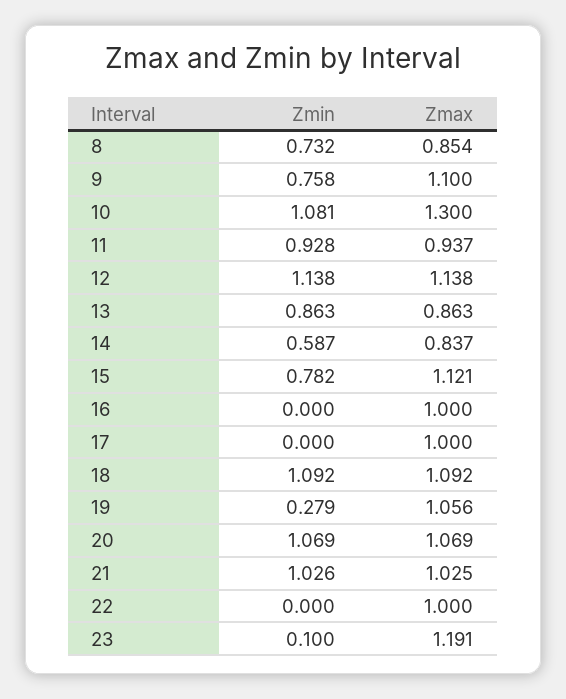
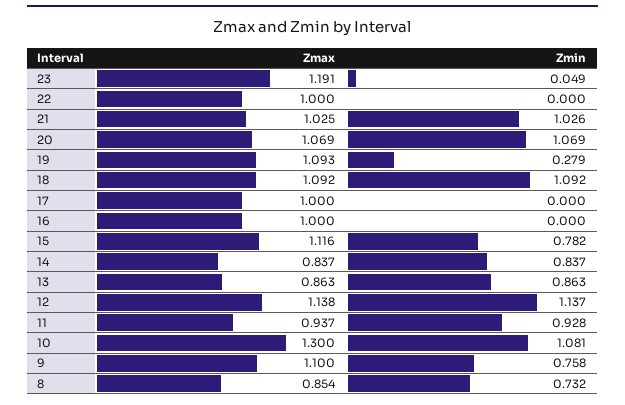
  {
    "Zmin": {
      "8": 0.732,
      "9": 0.758,
      "10": 1.081,
      "11": 0.928,
-     "12": 1.138,
+     "12": 1.137,
      "13": 0.863,
-     "14": 0.587,
+     "14": 0.837,
      "15": 0.782,
      "16": 0,
      "17": 0,
      "18": 1.092,
      "19": 0.279,
      "20": 1.069,
      "21": 1.026,
      "22": 0,
-     "23": 0.1
+     "23": 0.049
    },
    "Zmax": {
      "8": 0.854,
      "9": 1.1,
      "10": 1.3,
      "11": 0.937,
      "12": 1.138,
      "13": 0.863,
      "14": 0.837,
-     "15": 1.121,
+     "15": 1.116,
      "16": 1,
      "17": 1,
      "18": 1.092,
-     "19": 1.056,
+     "19": 1.093,
      "20": 1.069,
      "21": 1.025,
      "22": 1,
      "23": 1.191
    }
  }

